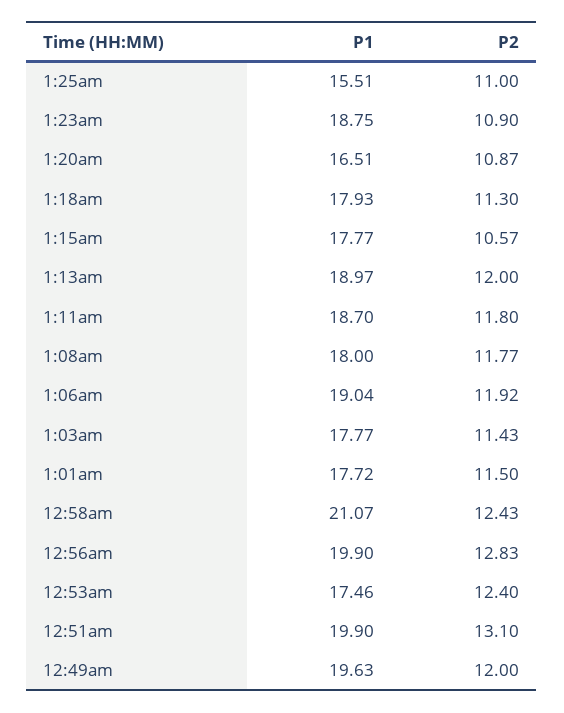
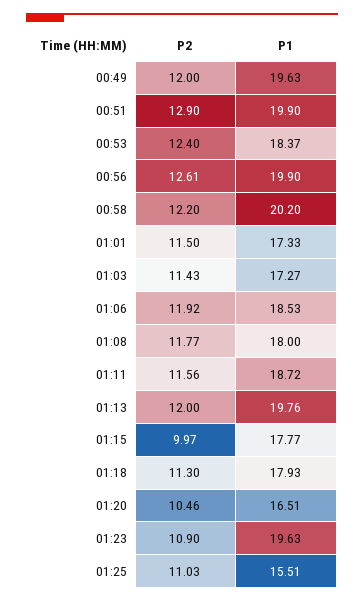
  {
    "P1": {
      "1:25am": 15.51,
-     "1:23am": 18.75,
+     "1:23am": 19.63,
      "1:20am": 16.51,
      "1:18am": 17.93,
      "1:15am": 17.77,
-     "1:13am": 18.97,
+     "1:13am": 19.76,
-     "1:11am": 18.7,
+     "1:11am": 18.72,
      "1:08am": 18,
-     "1:06am": 19.04,
+     "1:06am": 18.53,
-     "1:03am": 17.77,
+     "1:03am": 17.27,
-     "1:01am": 17.72,
+     "1:01am": 17.33,
-     "12:58am": 21.07,
+     "12:58am": 20.2,
      "12:56am": 19.9,
-     "12:53am": 17.46,
+     "12:53am": 18.37,
      "12:51am": 19.9,
      "12:49am": 19.63
    },
    "P2": {
-     "1:25am": 11,
+     "1:25am": 11.03,
      "1:23am": 10.9,
-     "1:20am": 10.87,
+     "1:20am": 10.46,
      "1:18am": 11.3,
-     "1:15am": 10.57,
+     "1:15am": 9.97,
      "1:13am": 12,
-     "1:11am": 11.8,
+     "1:11am": 11.56,
      "1:08am": 11.77,
      "1:06am": 11.92,
      "1:03am": 11.43,
      "1:01am": 11.5,
-     "12:58am": 12.43,
+     "12:58am": 12.2,
-     "12:56am": 12.83,
+     "12:56am": 12.61,
      "12:53am": 12.4,
-     "12:51am": 13.1,
+     "12:51am": 12.9,
      "12:49am": 12
    }
  }

